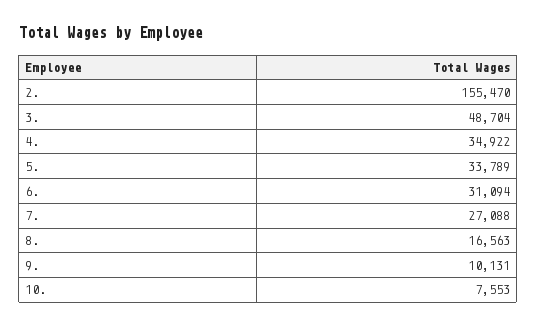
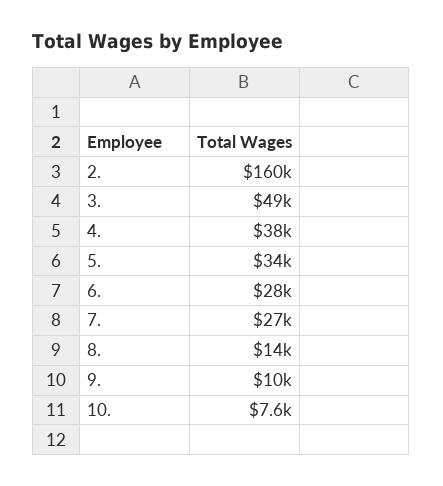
  {
-   "2.": 155470,
+   "2.": 160000,
    "3.": 48704,
-   "4.": 34922,
+   "4.": 38000,
    "5.": 33789,
-   "6.": 31094,
+   "6.": 28000,
    "7.": 27088,
-   "8.": 16563,
+   "8.": 14000,
    "9.": 10131,
    "10.": 7553
  }

